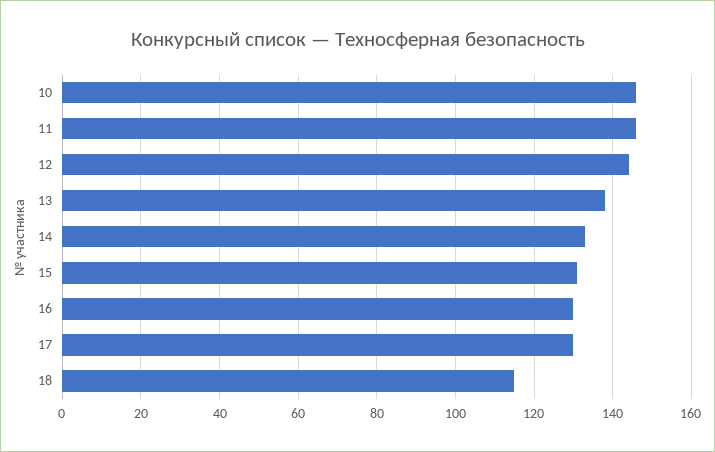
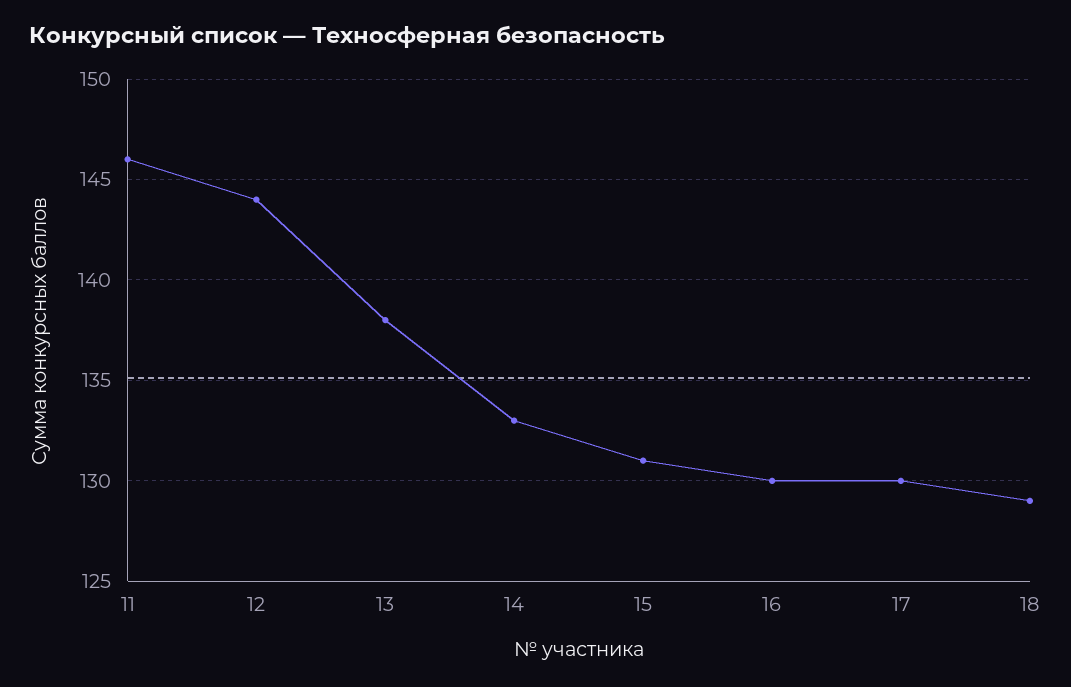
  {
-   "10": 145,
    "11": 146,
    "12": 144,
    "13": 138,
    "14": 133,
    "15": 131,
    "16": 130,
    "17": 130,
-   "18": 115
+   "18": 129
  }

